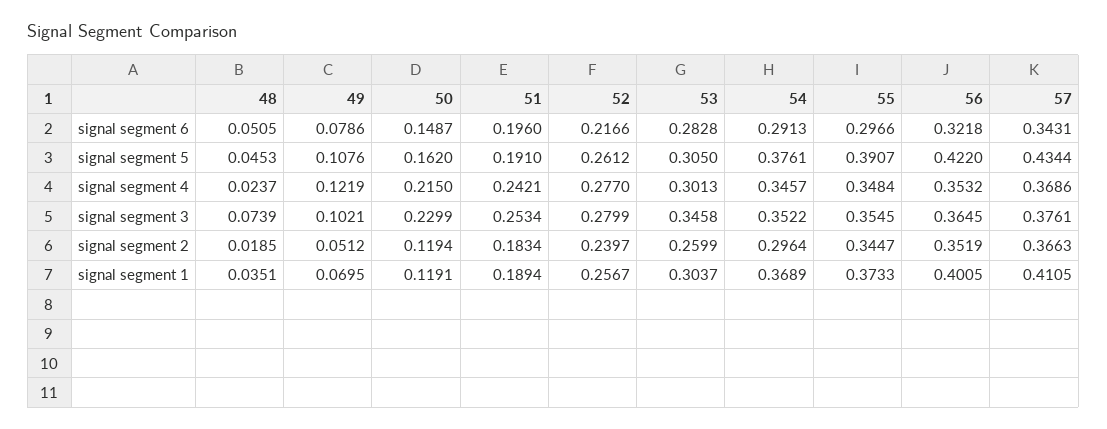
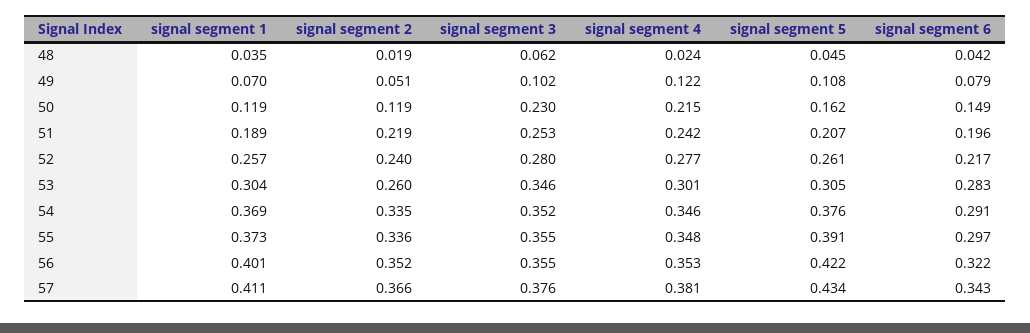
  {
    "48": {
-     "signal segment 6": 0.0505,
+     "signal segment 6": 0.042,
      "signal segment 5": 0.0453,
      "signal segment 4": 0.0237,
-     "signal segment 3": 0.0739,
+     "signal segment 3": 0.062,
      "signal segment 2": 0.0185,
      "signal segment 1": 0.0351
    },
    "49": {
      "signal segment 6": 0.0786,
      "signal segment 5": 0.1076,
      "signal segment 4": 0.1219,
      "signal segment 3": 0.1021,
      "signal segment 2": 0.0512,
      "signal segment 1": 0.0695
    },
    "50": {
      "signal segment 6": 0.1487,
      "signal segment 5": 0.162,
      "signal segment 4": 0.215,
      "signal segment 3": 0.2299,
      "signal segment 2": 0.1194,
      "signal segment 1": 0.1191
    },
    "51": {
      "signal segment 6": 0.196,
-     "signal segment 5": 0.191,
+     "signal segment 5": 0.207,
      "signal segment 4": 0.2421,
      "signal segment 3": 0.2534,
-     "signal segment 2": 0.1834,
+     "signal segment 2": 0.219,
      "signal segment 1": 0.1894
    },
    "52": {
      "signal segment 6": 0.2166,
      "signal segment 5": 0.2612,
      "signal segment 4": 0.277,
      "signal segment 3": 0.2799,
      "signal segment 2": 0.2397,
      "signal segment 1": 0.2567
    },
    "53": {
      "signal segment 6": 0.2828,
      "signal segment 5": 0.305,
      "signal segment 4": 0.3013,
      "signal segment 3": 0.3458,
      "signal segment 2": 0.2599,
      "signal segment 1": 0.3037
    },
    "54": {
      "signal segment 6": 0.2913,
      "signal segment 5": 0.3761,
      "signal segment 4": 0.3457,
      "signal segment 3": 0.3522,
-     "signal segment 2": 0.2964,
+     "signal segment 2": 0.335,
      "signal segment 1": 0.3689
    },
    "55": {
      "signal segment 6": 0.2966,
      "signal segment 5": 0.3907,
      "signal segment 4": 0.3484,
      "signal segment 3": 0.3545,
-     "signal segment 2": 0.3447,
+     "signal segment 2": 0.336,
      "signal segment 1": 0.3733
    },
    "56": {
      "signal segment 6": 0.3218,
      "signal segment 5": 0.422,
      "signal segment 4": 0.3532,
-     "signal segment 3": 0.3645,
+     "signal segment 3": 0.355,
      "signal segment 2": 0.3519,
      "signal segment 1": 0.4005
    },
    "57": {
      "signal segment 6": 0.3431,
      "signal segment 5": 0.4344,
-     "signal segment 4": 0.3686,
+     "signal segment 4": 0.381,
      "signal segment 3": 0.3761,
      "signal segment 2": 0.3663,
      "signal segment 1": 0.4105
    }
  }

